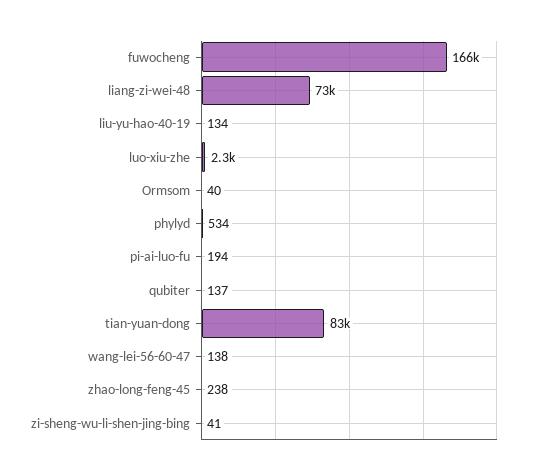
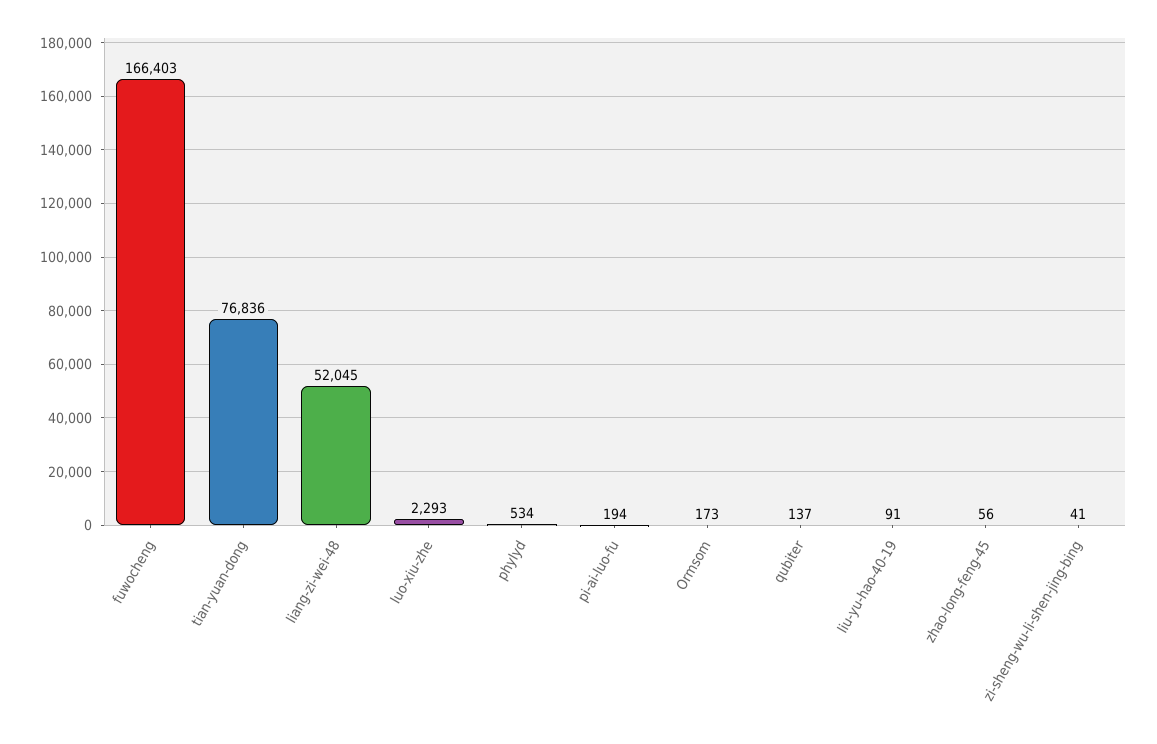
  {
    "fuwocheng": 166403,
-   "liang-zi-wei-48": 73000,
+   "liang-zi-wei-48": 52045,
-   "liu-yu-hao-40-19": 134,
+   "liu-yu-hao-40-19": 91,
    "luo-xiu-zhe": 2293,
-   "Ormsom": 40,
+   "Ormsom": 173,
    "phylyd": 534,
    "pi-ai-luo-fu": 194,
    "qubiter": 137,
-   "tian-yuan-dong": 83000,
+   "tian-yuan-dong": 76836,
-   "wang-lei-56-60-47": 138,
-   "zhao-long-feng-45": 238,
+   "zhao-long-feng-45": 56,
    "zi-sheng-wu-li-shen-jing-bing": 41
  }

